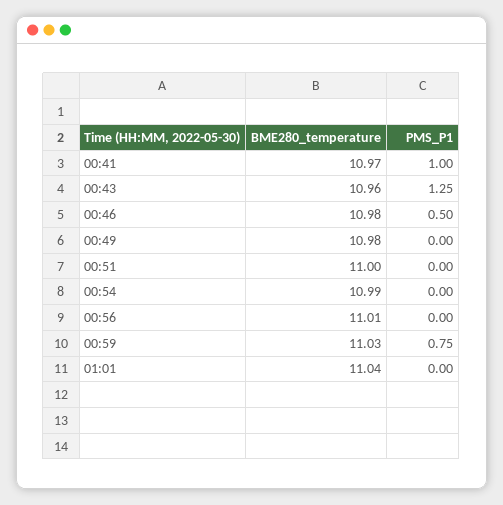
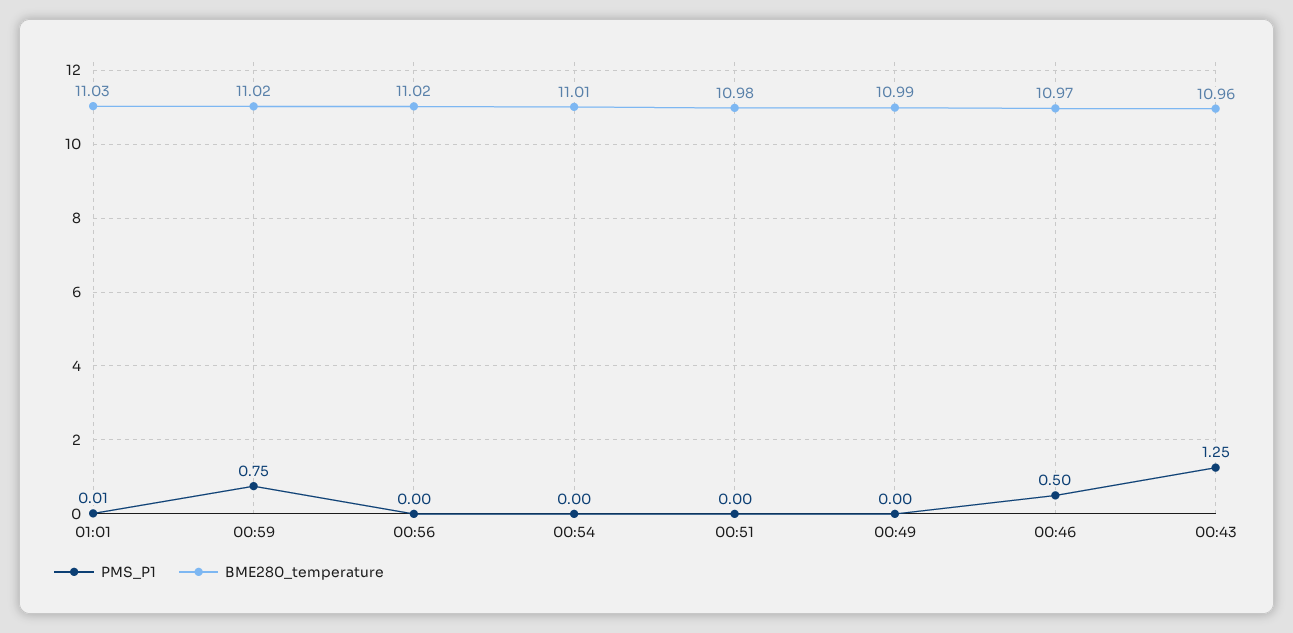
  {
    "BME280_temperature": {
-     "00:41": 10.97,
      "00:43": 10.96,
-     "00:46": 10.98,
+     "00:46": 10.97,
-     "00:49": 10.98,
+     "00:49": 10.99,
-     "00:51": 11,
+     "00:51": 10.98,
-     "00:54": 10.99,
+     "00:54": 11.01,
-     "00:56": 11.01,
+     "00:56": 11.02,
-     "00:59": 11.03,
+     "00:59": 11.02,
-     "01:01": 11.04
+     "01:01": 11.03
    },
    "PMS_P1": {
-     "00:41": 1,
      "00:43": 1.25,
      "00:46": 0.5,
      "00:49": 0,
      "00:51": 0,
      "00:54": 0,
      "00:56": 0,
      "00:59": 0.75,
-     "01:01": 0
+     "01:01": 0.01
    }
  }

